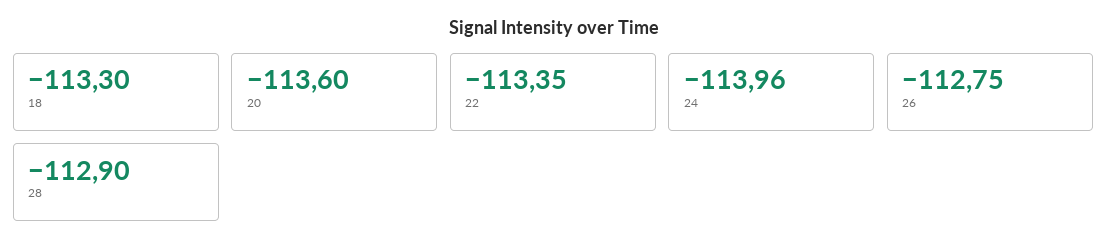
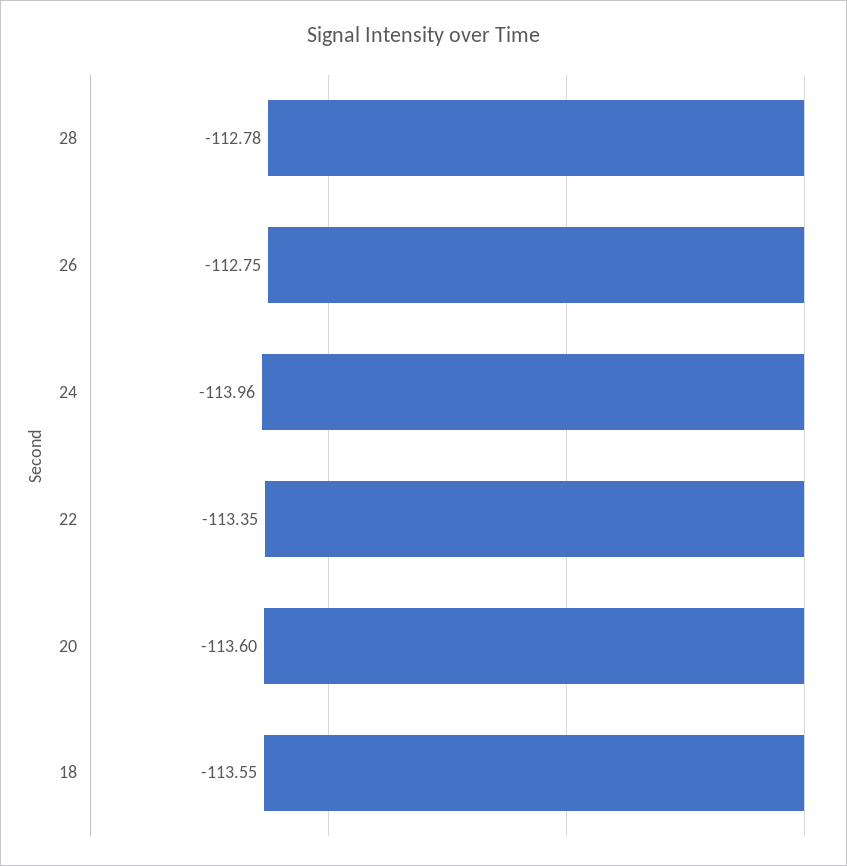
  {
-   "18": -113.3,
+   "18": -113.55,
    "20": -113.6,
    "22": -113.35,
    "24": -113.96,
    "26": -112.75,
-   "28": -112.9
+   "28": -112.78
  }

